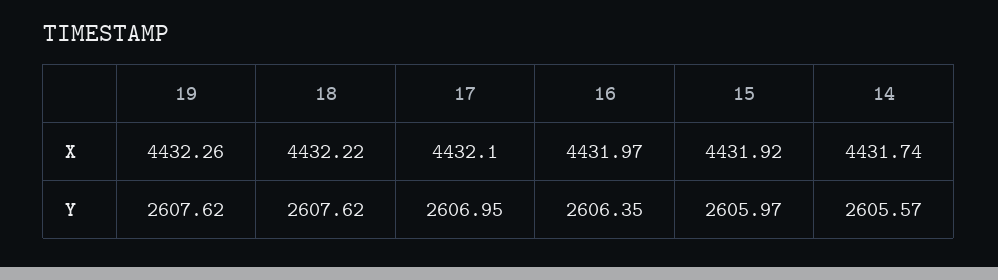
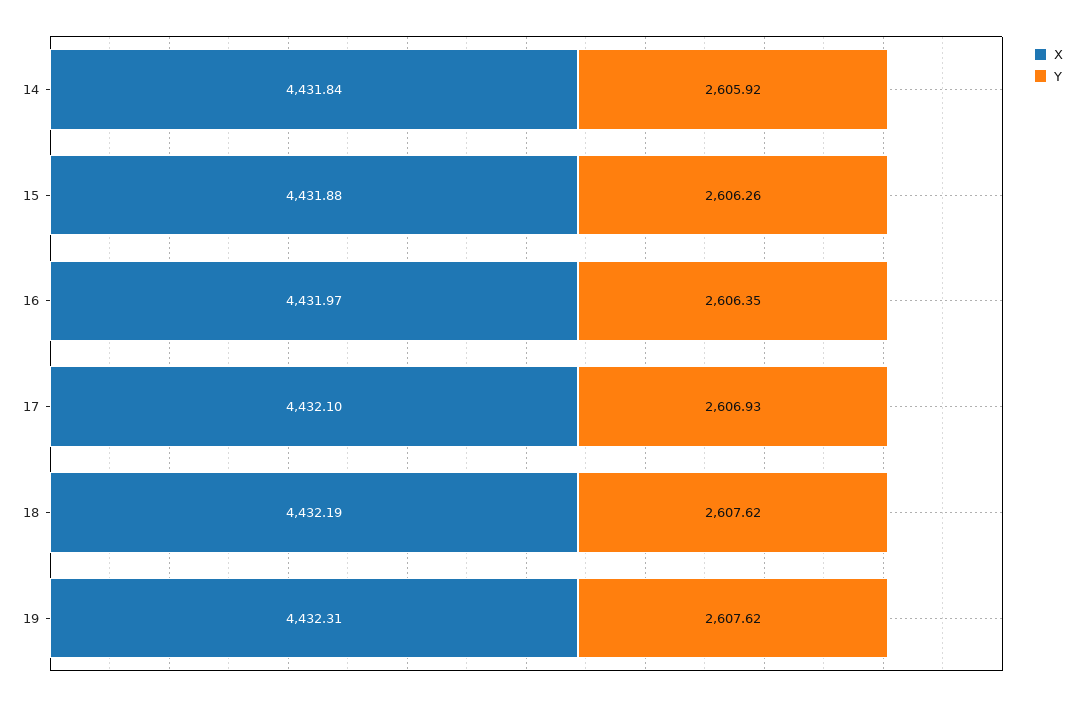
  {
    "X": {
-     "19": 4432.26,
+     "19": 4432.31,
-     "18": 4432.22,
+     "18": 4432.19,
      "17": 4432.1,
      "16": 4431.97,
-     "15": 4431.92,
+     "15": 4431.88,
-     "14": 4431.74
+     "14": 4431.84
    },
    "Y": {
      "19": 2607.62,
      "18": 2607.62,
-     "17": 2606.95,
+     "17": 2606.93,
      "16": 2606.35,
-     "15": 2605.97,
+     "15": 2606.26,
-     "14": 2605.57
+     "14": 2605.92
    }
  }

